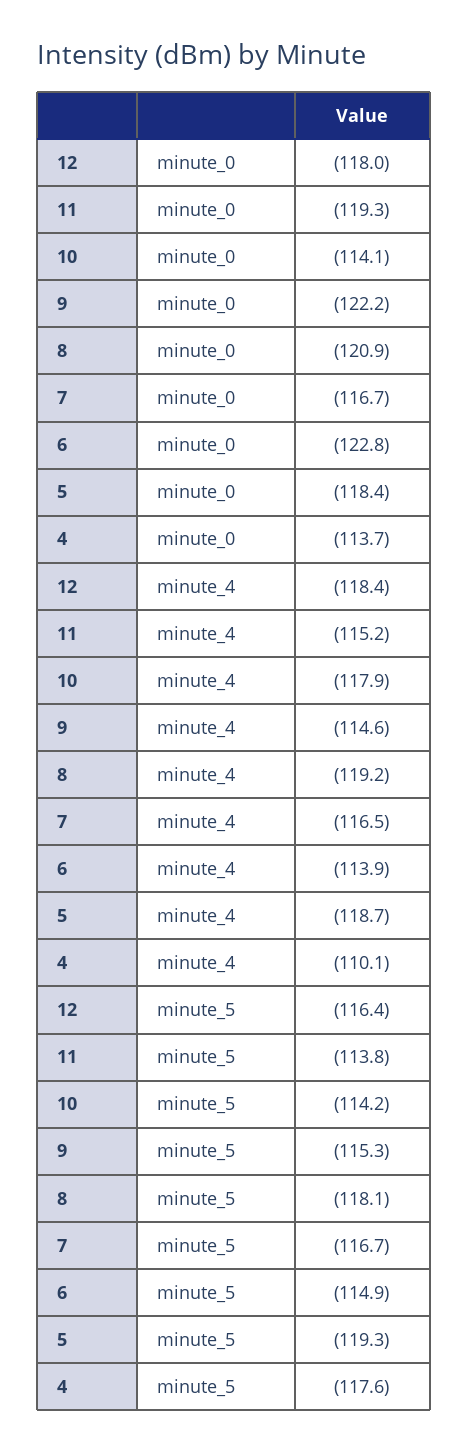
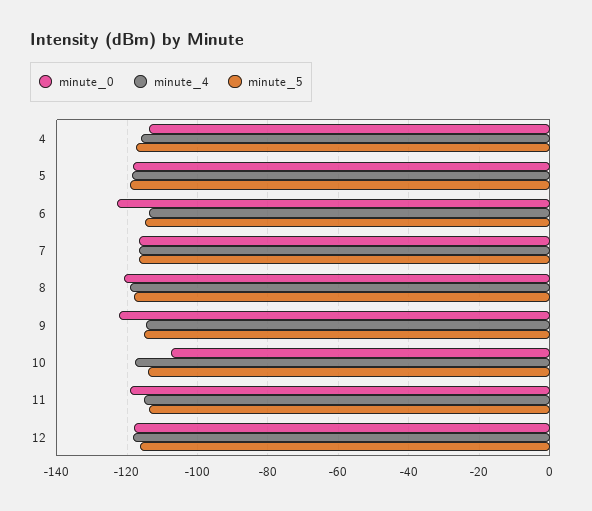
  {
    "minute_0": {
      "12": -118,
      "11": -119.3,
-     "10": -114.1,
+     "10": -108,
      "9": -122.2,
      "8": -120.9,
      "7": -116.7,
      "6": -122.8,
      "5": -118.4,
      "4": -113.7
    },
    "minute_4": {
      "12": -118.4,
      "11": -115.2,
      "10": -117.9,
      "9": -114.6,
      "8": -119.2,
      "7": -116.5,
      "6": -113.9,
      "5": -118.7,
-     "4": -110.1
+     "4": -116
    },
    "minute_5": {
      "12": -116.4,
      "11": -113.8,
      "10": -114.2,
      "9": -115.3,
      "8": -118.1,
      "7": -116.7,
      "6": -114.9,
      "5": -119.3,
      "4": -117.6
    }
  }

